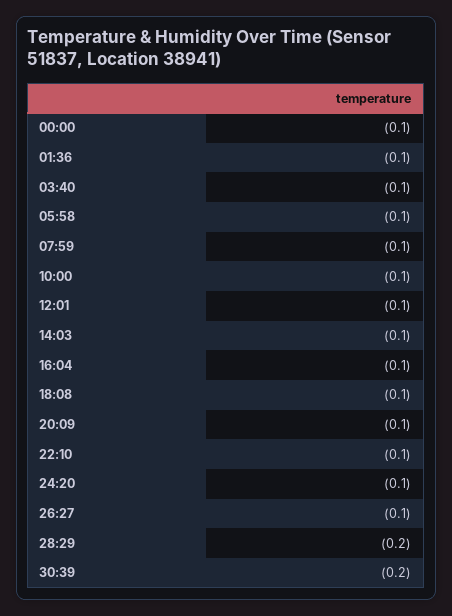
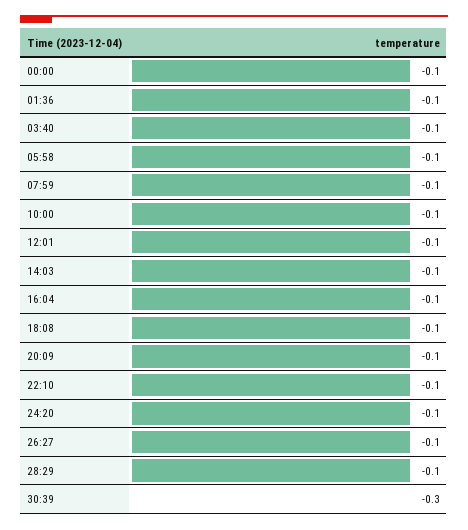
  {
    "00:00": -0.1,
    "01:36": -0.1,
    "03:40": -0.1,
    "05:58": -0.1,
    "07:59": -0.1,
    "10:00": -0.1,
    "12:01": -0.1,
    "14:03": -0.1,
    "16:04": -0.1,
    "18:08": -0.1,
    "20:09": -0.1,
    "22:10": -0.1,
    "24:20": -0.1,
    "26:27": -0.1,
-   "28:29": -0.2,
+   "28:29": -0.1,
-   "30:39": -0.2
+   "30:39": -0.3
  }

